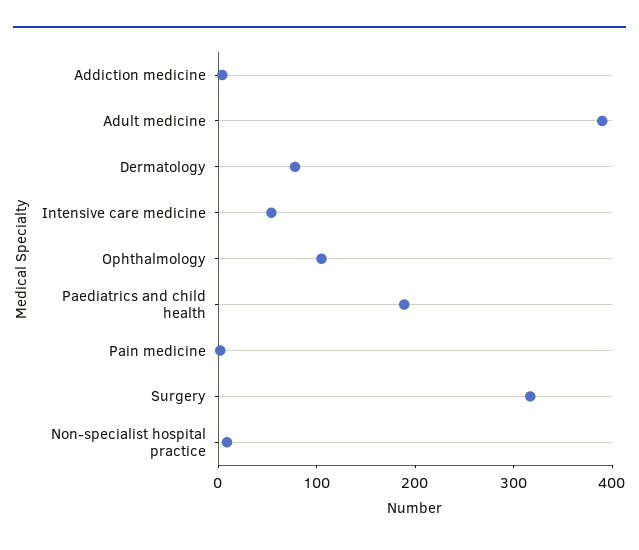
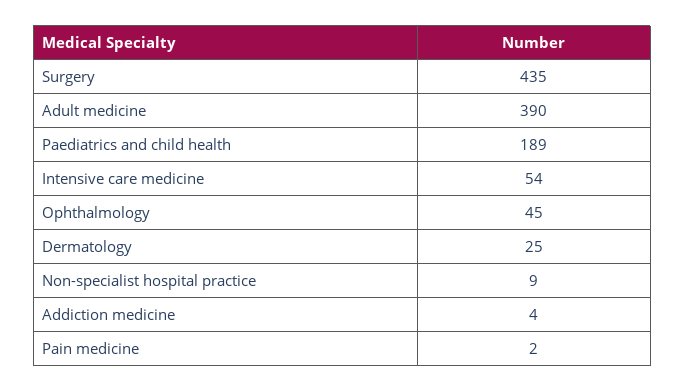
  {
    "Addiction medicine": 4,
    "Adult medicine": 390,
-   "Dermatology": 80,
+   "Dermatology": 25,
    "Intensive care medicine": 54,
-   "Ophthalmology": 100,
+   "Ophthalmology": 45,
    "Paediatrics and child health": 189,
    "Pain medicine": 2,
-   "Surgery": 320,
+   "Surgery": 435,
    "Non-specialist hospital practice": 9
  }

